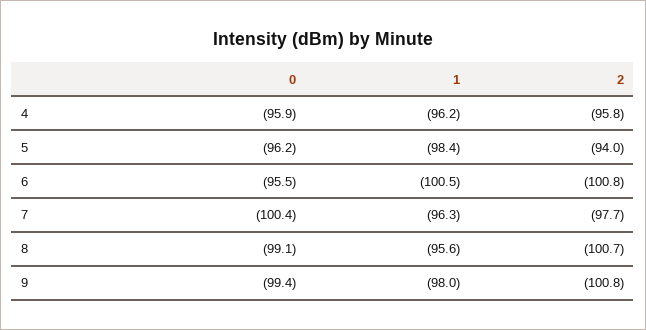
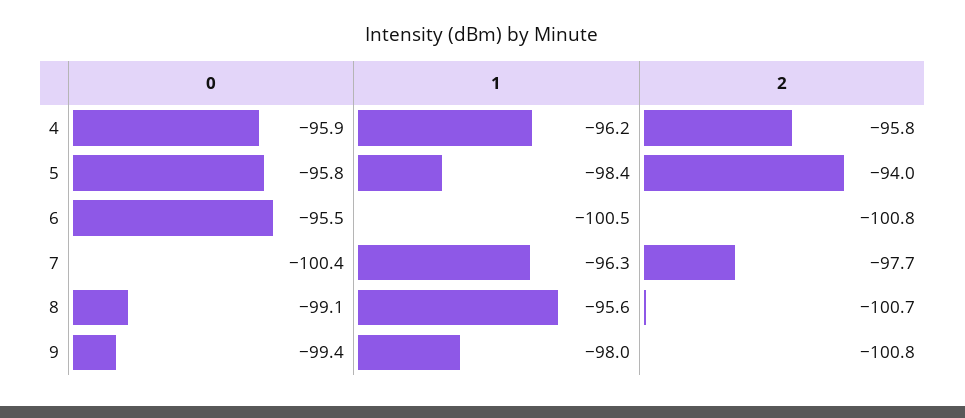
  {
    "0": {
      "4": -95.9,
-     "5": -96.2,
+     "5": -95.8,
      "6": -95.5,
      "7": -100.4,
      "8": -99.1,
      "9": -99.4
    },
    "1": {
      "4": -96.2,
      "5": -98.4,
      "6": -100.5,
      "7": -96.3,
      "8": -95.6,
      "9": -98
    },
    "2": {
      "4": -95.8,
      "5": -94,
      "6": -100.8,
      "7": -97.7,
      "8": -100.7,
      "9": -100.8
    }
  }

